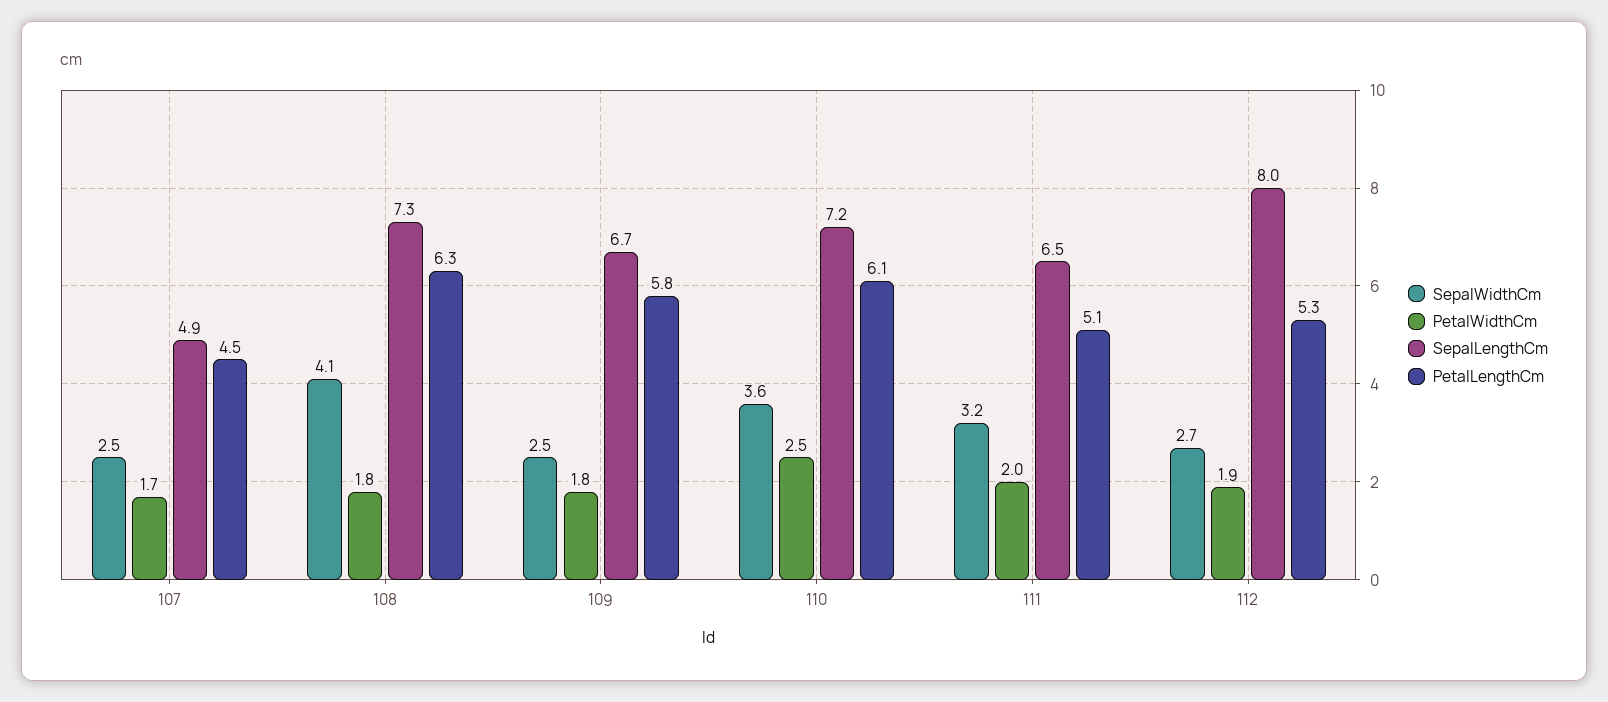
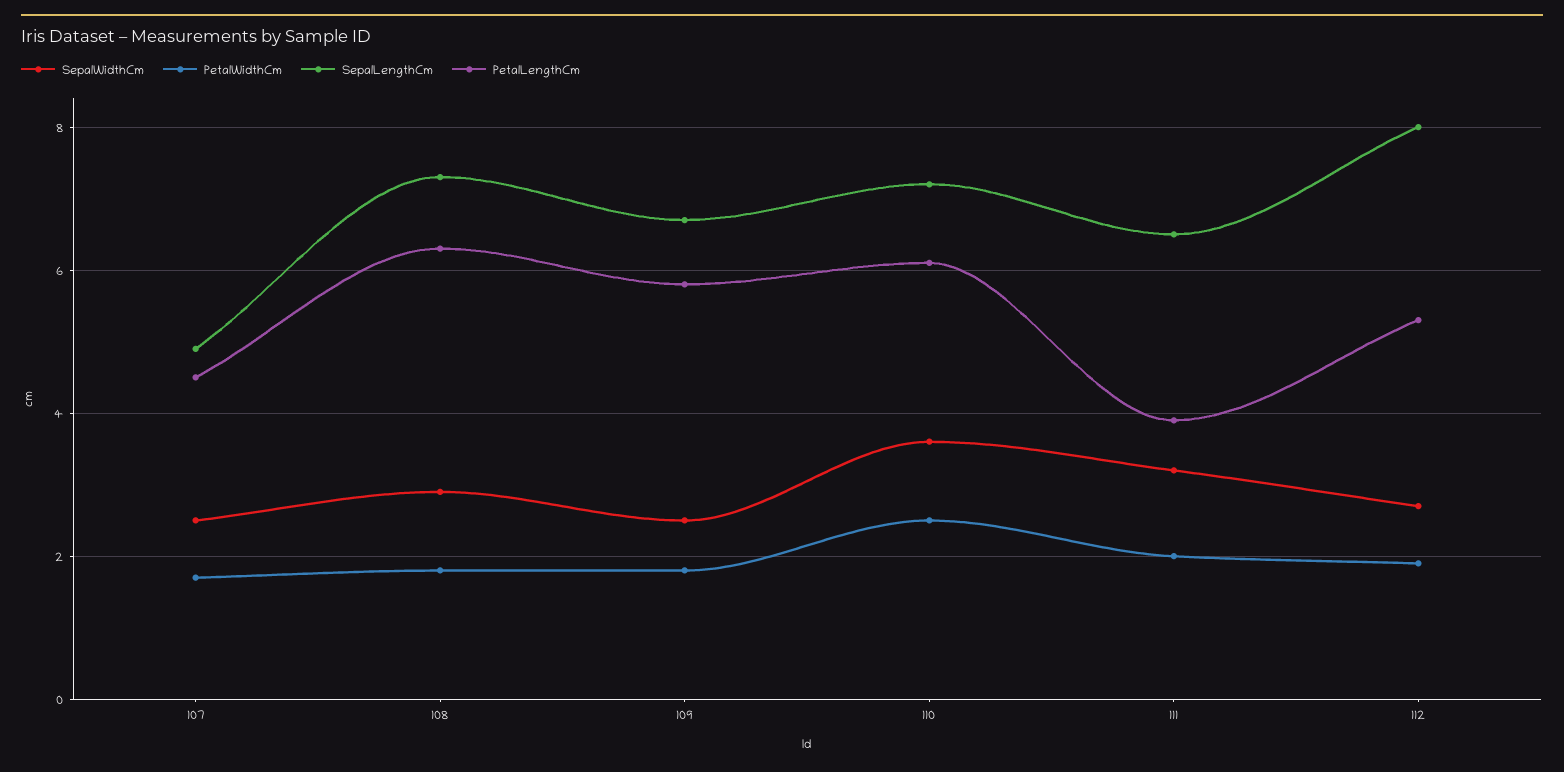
  {
    "SepalWidthCm": {
      "107": 2.5,
-     "108": 4.1,
+     "108": 3,
      "109": 2.5,
      "110": 3.6,
      "111": 3.2,
      "112": 2.7
    },
    "PetalWidthCm": {
      "107": 1.7,
      "108": 1.8,
      "109": 1.8,
      "110": 2.5,
      "111": 2,
      "112": 1.9
    },
    "SepalLengthCm": {
      "107": 4.9,
      "108": 7.3,
      "109": 6.7,
      "110": 7.2,
      "111": 6.5,
      "112": 8
    },
    "PetalLengthCm": {
      "107": 4.5,
      "108": 6.3,
      "109": 5.8,
      "110": 6.1,
-     "111": 5.1,
+     "111": 4,
      "112": 5.3
    }
  }

